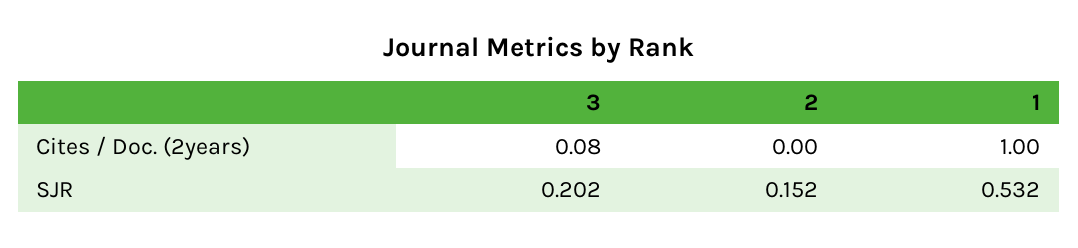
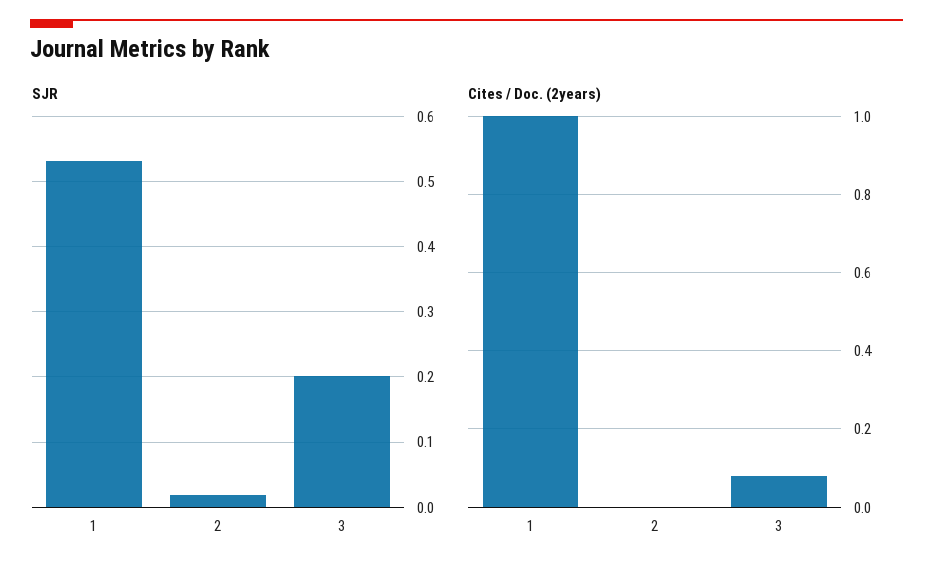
  {
    "Cites / Doc. (2years)": {
      "3": 0.08,
      "2": 0,
      "1": 1
    },
    "SJR": {
      "3": 0.202,
-     "2": 0.152,
+     "2": 0.02,
      "1": 0.532
    }
  }

